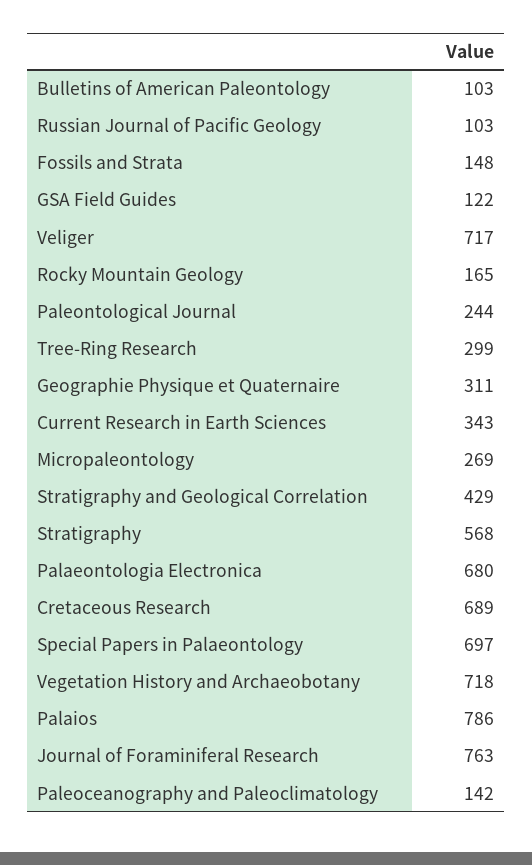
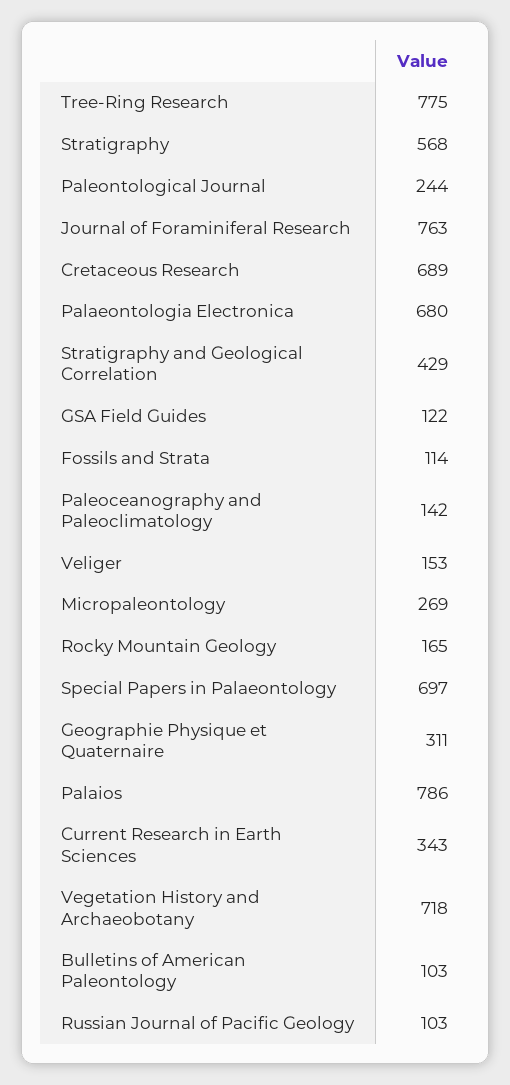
  {
    "Bulletins of American Paleontology": 103,
    "Russian Journal of Pacific Geology": 103,
-   "Fossils and Strata": 148,
+   "Fossils and Strata": 114,
    "GSA Field Guides": 122,
-   "Veliger": 717,
+   "Veliger": 153,
    "Rocky Mountain Geology": 165,
    "Paleontological Journal": 244,
-   "Tree-Ring Research": 299,
+   "Tree-Ring Research": 775,
    "Geographie Physique et Quaternaire": 311,
    "Current Research in Earth Sciences": 343,
    "Micropaleontology": 269,
    "Stratigraphy and Geological Correlation": 429,
    "Stratigraphy": 568,
    "Palaeontologia Electronica": 680,
    "Cretaceous Research": 689,
    "Special Papers in Palaeontology": 697,
    "Vegetation History and Archaeobotany": 718,
    "Palaios": 786,
    "Journal of Foraminiferal Research": 763,
    "Paleoceanography and Paleoclimatology": 142
  }

